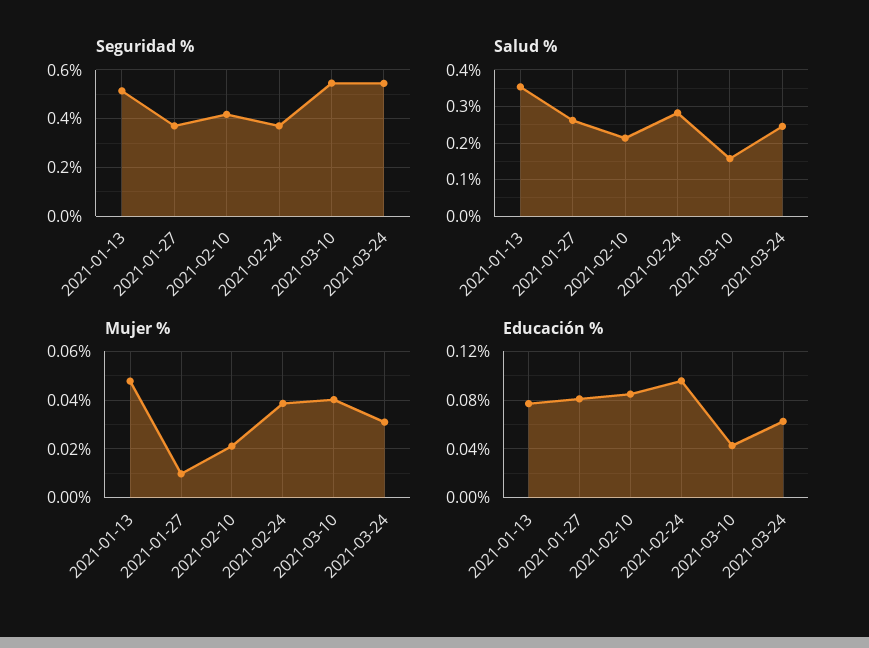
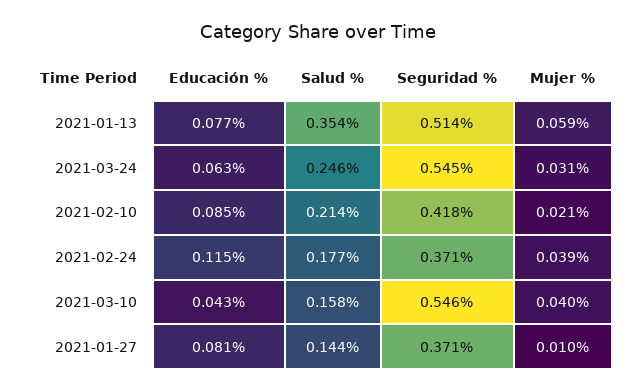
  {
    "Seguridad %": {
      "2021-01-13": 0.514,
      "2021-01-27": 0.371,
      "2021-02-10": 0.418,
      "2021-02-24": 0.371,
      "2021-03-10": 0.546,
      "2021-03-24": 0.545
    },
    "Salud %": {
      "2021-01-13": 0.354,
-     "2021-01-27": 0.26,
+     "2021-01-27": 0.144,
      "2021-02-10": 0.214,
-     "2021-02-24": 0.28,
+     "2021-02-24": 0.177,
      "2021-03-10": 0.158,
      "2021-03-24": 0.246
    },
    "Mujer %": {
-     "2021-01-13": 0.0475,
+     "2021-01-13": 0.059,
      "2021-01-27": 0.01,
      "2021-02-10": 0.021,
      "2021-02-24": 0.039,
      "2021-03-10": 0.04,
      "2021-03-24": 0.031
    },
    "Educación %": {
      "2021-01-13": 0.077,
      "2021-01-27": 0.081,
      "2021-02-10": 0.085,
-     "2021-02-24": 0.095,
+     "2021-02-24": 0.115,
      "2021-03-10": 0.043,
      "2021-03-24": 0.063
    }
  }

